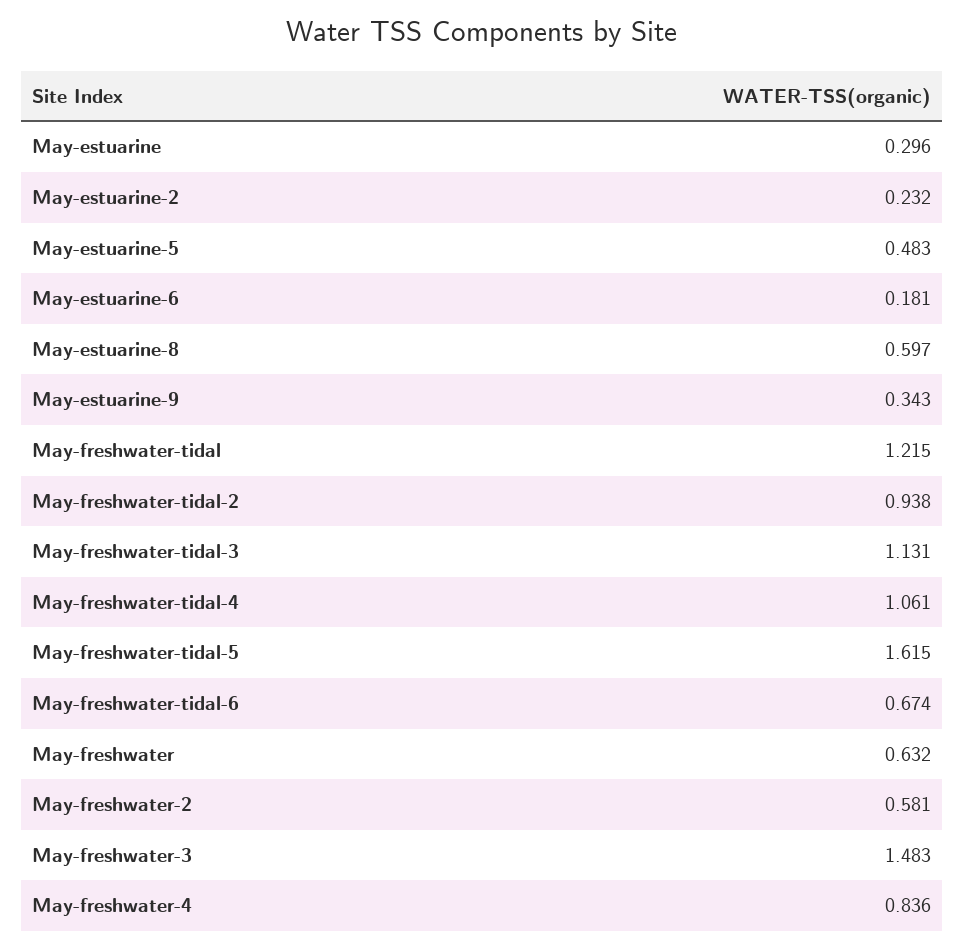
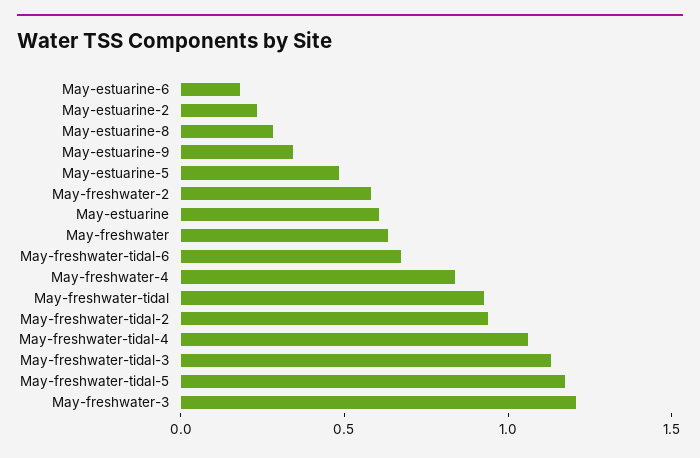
  {
-   "May-estuarine": 0.296,
+   "May-estuarine": 0.6,
    "May-estuarine-2": 0.232,
    "May-estuarine-5": 0.483,
    "May-estuarine-6": 0.181,
-   "May-estuarine-8": 0.597,
+   "May-estuarine-8": 0.3,
    "May-estuarine-9": 0.343,
-   "May-freshwater-tidal": 1.215,
+   "May-freshwater-tidal": 0.9,
    "May-freshwater-tidal-2": 0.938,
    "May-freshwater-tidal-3": 1.131,
    "May-freshwater-tidal-4": 1.061,
-   "May-freshwater-tidal-5": 1.615,
+   "May-freshwater-tidal-5": 1.2,
    "May-freshwater-tidal-6": 0.674,
    "May-freshwater": 0.632,
    "May-freshwater-2": 0.581,
-   "May-freshwater-3": 1.483,
+   "May-freshwater-3": 1.2,
    "May-freshwater-4": 0.836
  }

